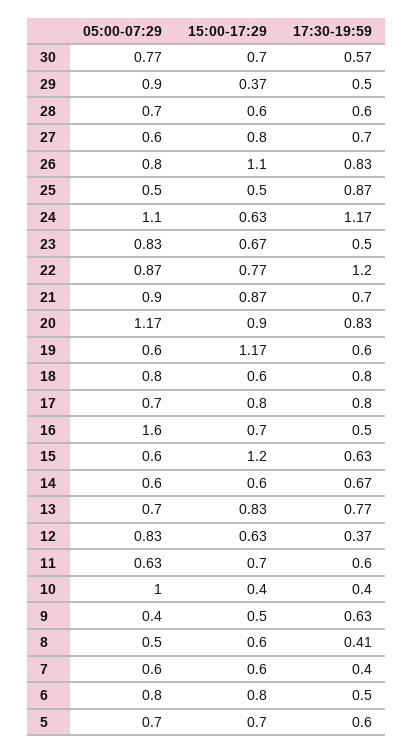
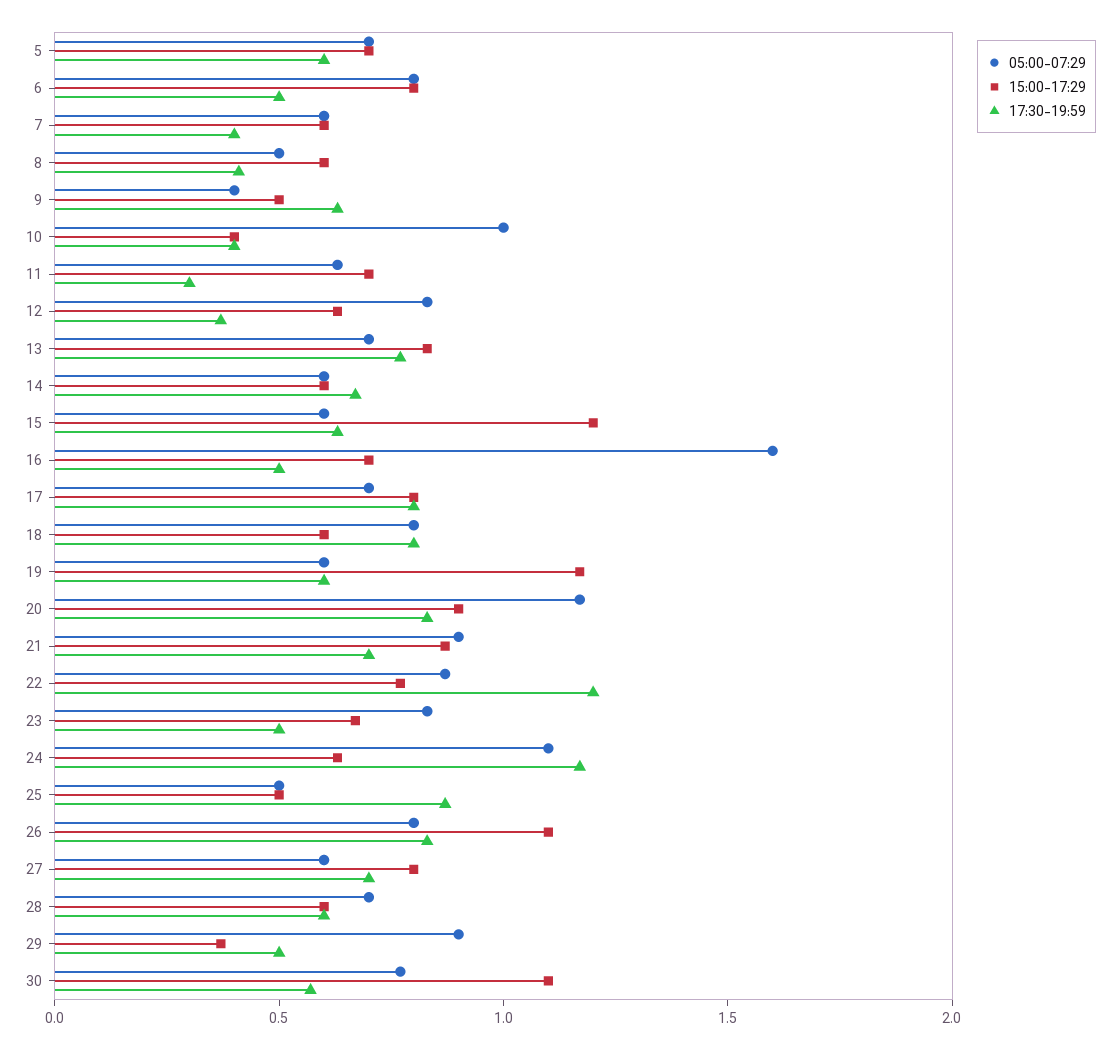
  {
    "05:00-07:29": {
      "30": 0.77,
      "29": 0.9,
      "28": 0.7,
      "27": 0.6,
      "26": 0.8,
      "25": 0.5,
      "24": 1.1,
      "23": 0.83,
      "22": 0.87,
      "21": 0.9,
      "20": 1.17,
      "19": 0.6,
      "18": 0.8,
      "17": 0.7,
      "16": 1.6,
      "15": 0.6,
      "14": 0.6,
      "13": 0.7,
      "12": 0.83,
      "11": 0.63,
      "10": 1,
      "9": 0.4,
      "8": 0.5,
      "7": 0.6,
      "6": 0.8,
      "5": 0.7
    },
    "15:00-17:29": {
-     "30": 0.7,
+     "30": 1.1,
      "29": 0.37,
      "28": 0.6,
      "27": 0.8,
      "26": 1.1,
      "25": 0.5,
      "24": 0.63,
      "23": 0.67,
      "22": 0.77,
      "21": 0.87,
      "20": 0.9,
      "19": 1.17,
      "18": 0.6,
      "17": 0.8,
      "16": 0.7,
      "15": 1.2,
      "14": 0.6,
      "13": 0.83,
      "12": 0.63,
      "11": 0.7,
      "10": 0.4,
      "9": 0.5,
      "8": 0.6,
      "7": 0.6,
      "6": 0.8,
      "5": 0.7
    },
    "17:30-19:59": {
      "30": 0.57,
      "29": 0.5,
      "28": 0.6,
      "27": 0.7,
      "26": 0.83,
      "25": 0.87,
      "24": 1.17,
      "23": 0.5,
      "22": 1.2,
      "21": 0.7,
      "20": 0.83,
      "19": 0.6,
      "18": 0.8,
      "17": 0.8,
      "16": 0.5,
      "15": 0.63,
      "14": 0.67,
      "13": 0.77,
      "12": 0.37,
-     "11": 0.6,
+     "11": 0.3,
      "10": 0.4,
      "9": 0.63,
      "8": 0.41,
      "7": 0.4,
      "6": 0.5,
      "5": 0.6
    }
  }

